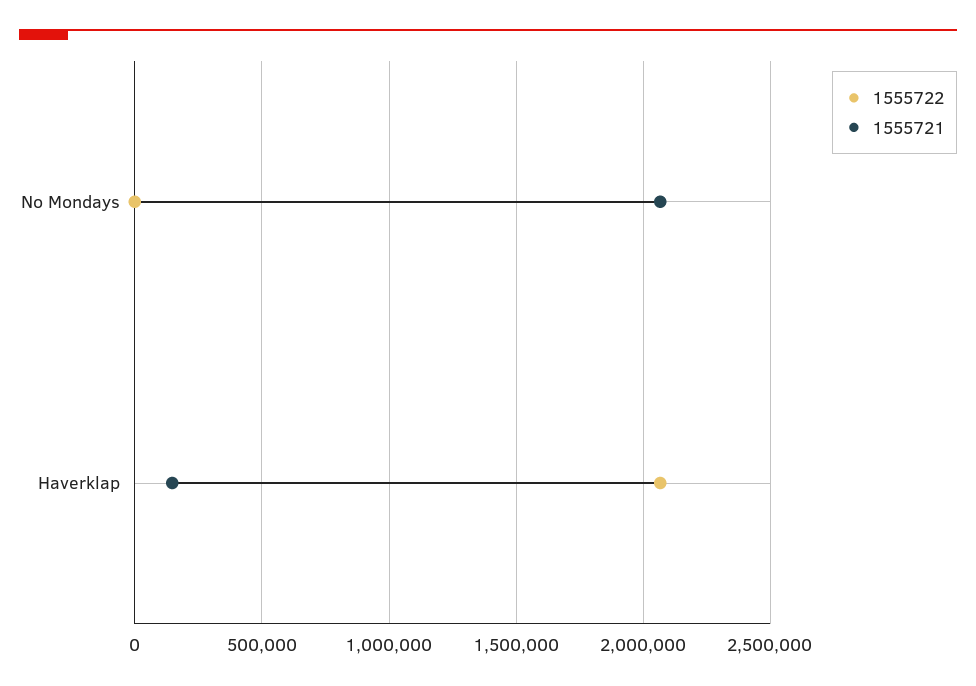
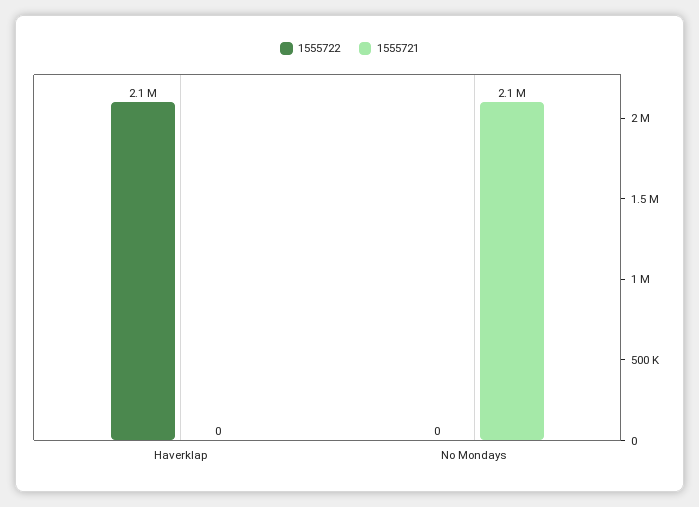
  {
    "1555722": {
      "No Mondays": 0,
      "Haverklap": 2100000
    },
    "1555721": {
      "No Mondays": 2100000,
-     "Haverklap": 150000
+     "Haverklap": 0
    }
  }

